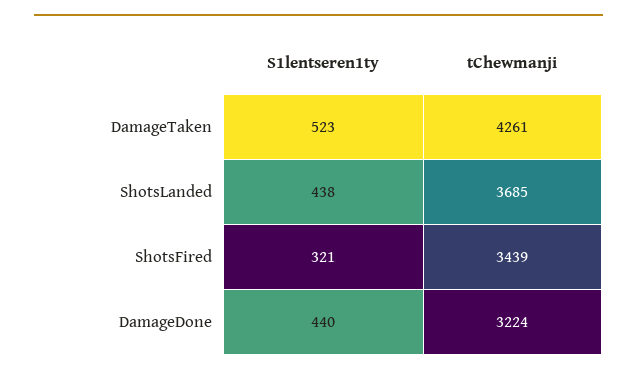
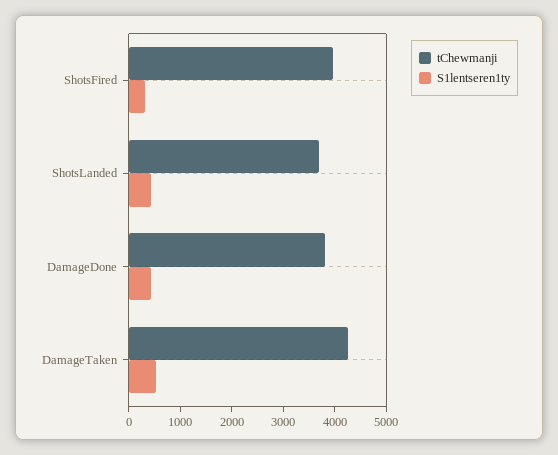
  {
    "S1lentseren1ty": {
      "DamageTaken": 523,
      "ShotsLanded": 438,
      "ShotsFired": 321,
      "DamageDone": 440
    },
    "tChewmanji": {
      "DamageTaken": 4261,
      "ShotsLanded": 3685,
-     "ShotsFired": 3439,
+     "ShotsFired": 4000,
-     "DamageDone": 3224
+     "DamageDone": 3800
    }
  }

